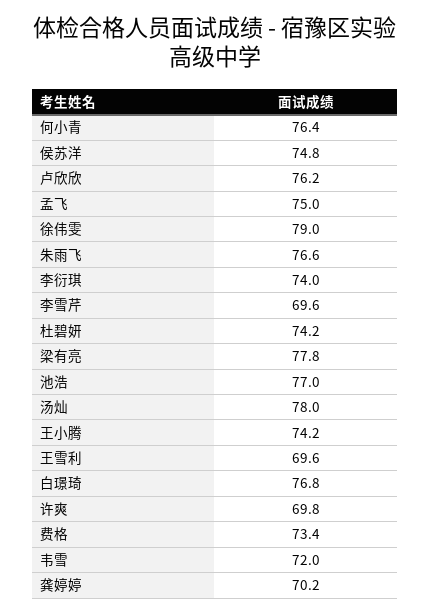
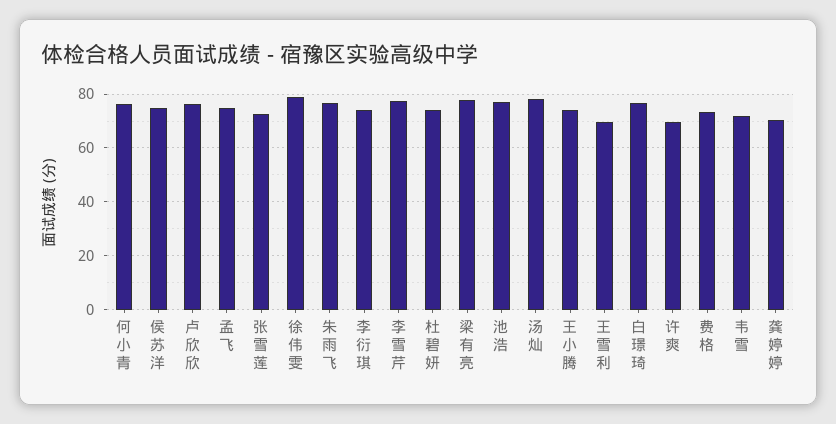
  {
    "何小青": 76.4,
    "侯苏洋": 74.8,
    "卢欣欣": 76.2,
    "孟飞": 75,
    "徐伟雯": 79,
    "朱雨飞": 76.6,
    "李衍琪": 74,
-   "李雪芹": 69.6,
+   "李雪芹": 77.5,
    "杜碧妍": 74.2,
    "梁有亮": 77.8,
    "池浩": 77,
    "汤灿": 78,
    "王小腾": 74.2,
    "王雪利": 69.6,
    "白璟琦": 76.8,
    "许爽": 69.8,
    "费格": 73.4,
    "韦雪": 72,
-   "龚婷婷": 70.2
+   "龚婷婷": 70.2,
+   "张雪莲": 72.5
  }

